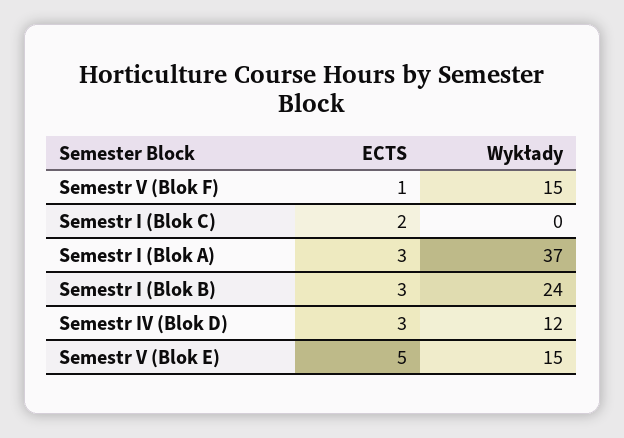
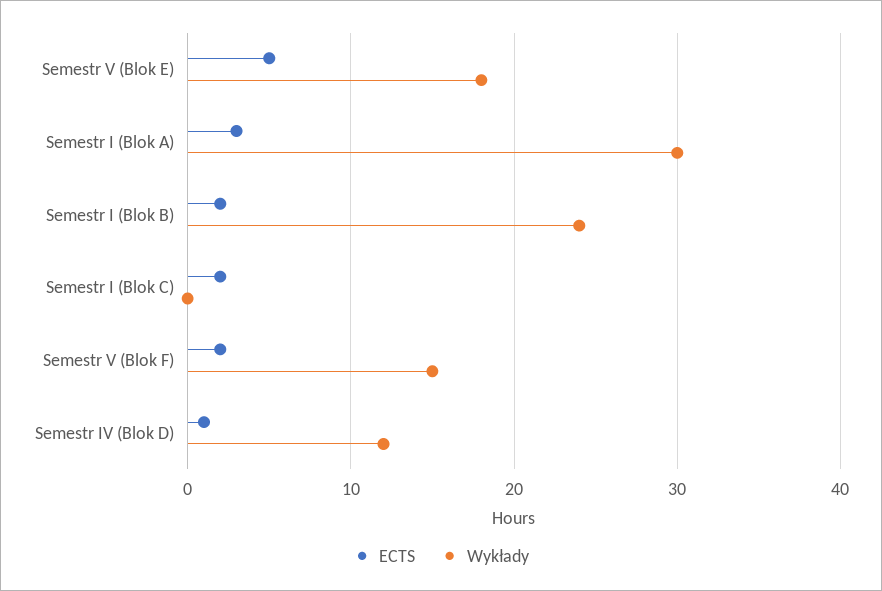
  {
    "ECTS": {
-     "Semestr V (Blok F)": 1,
+     "Semestr V (Blok F)": 2,
      "Semestr I (Blok C)": 2,
      "Semestr I (Blok A)": 3,
-     "Semestr I (Blok B)": 3,
+     "Semestr I (Blok B)": 2,
-     "Semestr IV (Blok D)": 3,
+     "Semestr IV (Blok D)": 1,
      "Semestr V (Blok E)": 5
    },
    "Wykłady": {
      "Semestr V (Blok F)": 15,
      "Semestr I (Blok C)": 0,
-     "Semestr I (Blok A)": 37,
+     "Semestr I (Blok A)": 30,
      "Semestr I (Blok B)": 24,
      "Semestr IV (Blok D)": 12,
-     "Semestr V (Blok E)": 15
+     "Semestr V (Blok E)": 18
    }
  }

